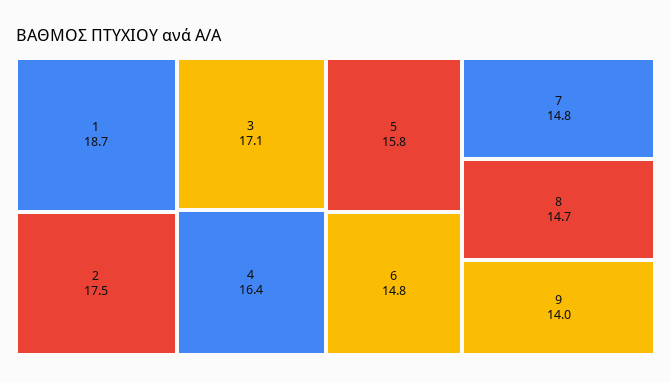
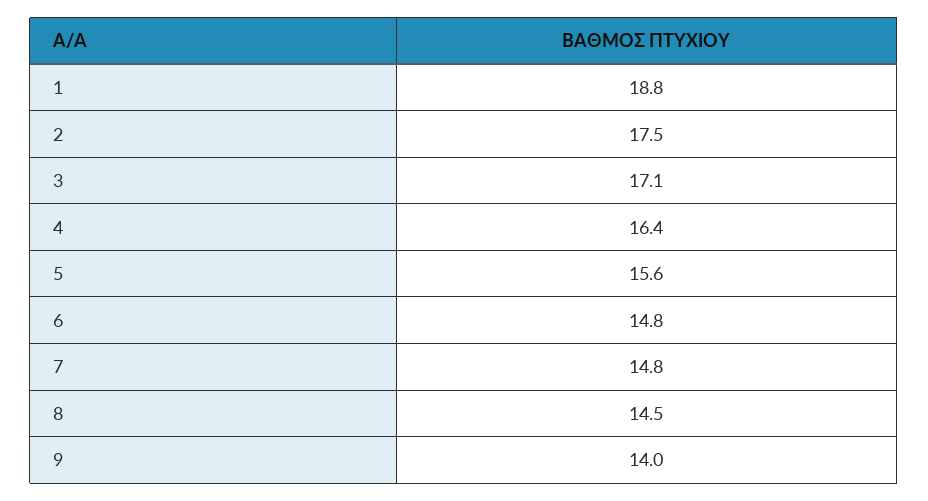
  {
-   "1": 18.7,
+   "1": 18.8,
    "2": 17.5,
    "3": 17.1,
    "4": 16.4,
-   "5": 15.8,
+   "5": 15.6,
    "6": 14.8,
    "7": 14.8,
-   "8": 14.7,
+   "8": 14.5,
    "9": 14
  }

